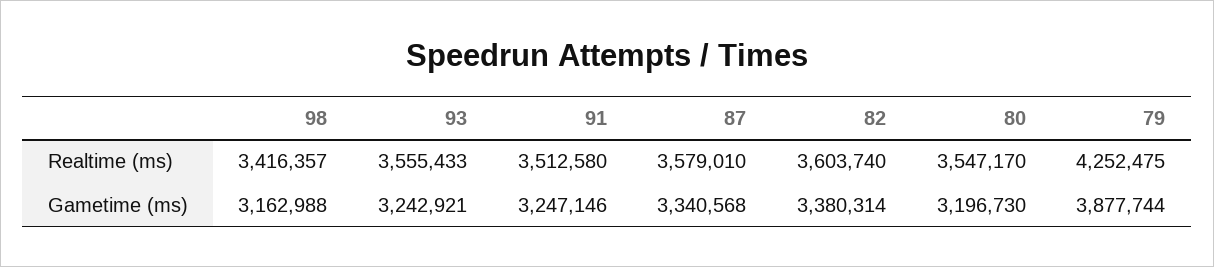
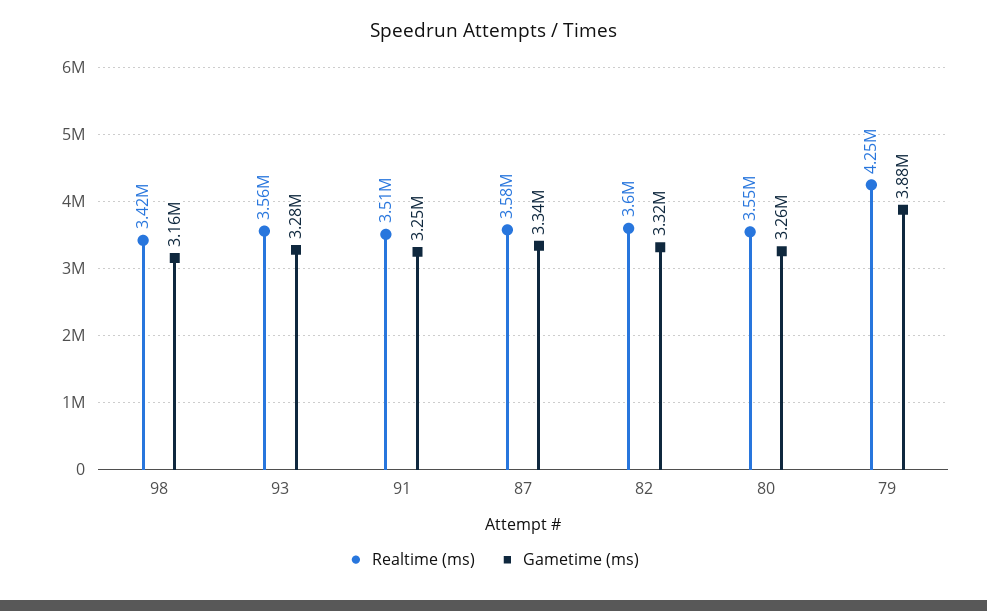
  {
    "Realtime (ms)": {
      "98": 3416357,
      "93": 3555433,
      "91": 3512580,
      "87": 3579010,
      "82": 3603740,
      "80": 3547170,
      "79": 4252475
    },
    "Gametime (ms)": {
      "98": 3162988,
-     "93": 3242921,
+     "93": 3280000,
      "91": 3247146,
      "87": 3340568,
-     "82": 3380314,
+     "82": 3320000,
-     "80": 3196730,
+     "80": 3260000,
      "79": 3877744
    }
  }

